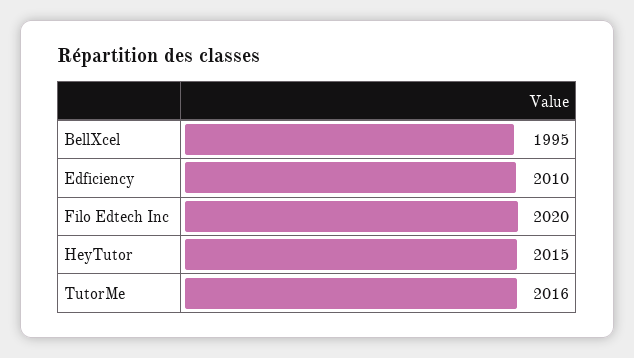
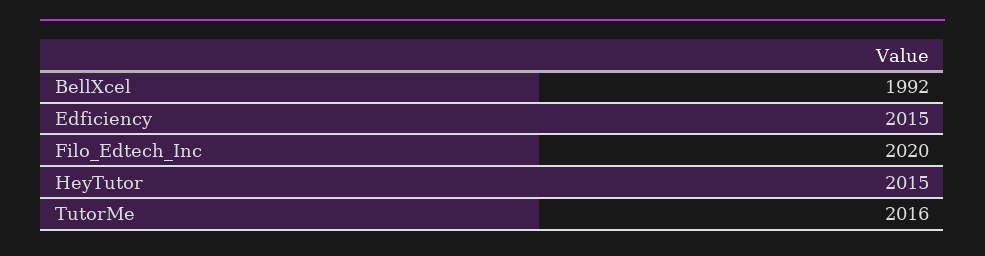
  {
-   "BellXcel": 1995,
+   "BellXcel": 1992,
-   "Edficiency": 2010,
+   "Edficiency": 2015,
    "Filo Edtech Inc": 2020,
    "HeyTutor": 2015,
    "TutorMe": 2016
  }

